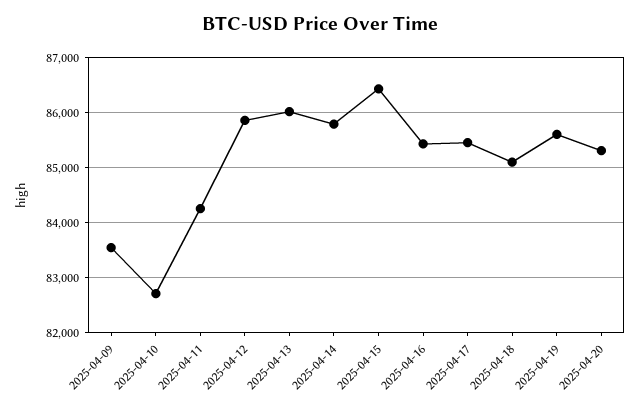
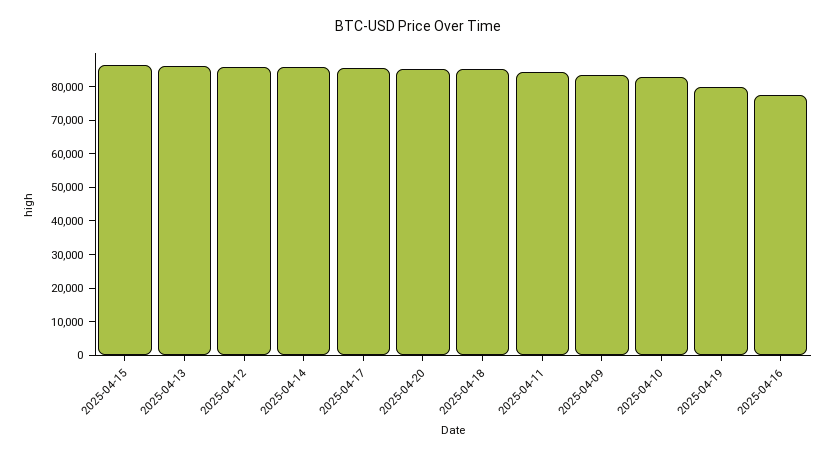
  {
    "2025-04-09": 83600,
    "2025-04-10": 82800,
    "2025-04-11": 84200,
    "2025-04-12": 85800,
    "2025-04-13": 86000,
    "2025-04-14": 85800,
    "2025-04-15": 86400,
-   "2025-04-16": 85400,
+   "2025-04-16": 77500,
    "2025-04-17": 85400,
    "2025-04-18": 85000,
-   "2025-04-19": 85600,
+   "2025-04-19": 80000,
    "2025-04-20": 85400
  }

